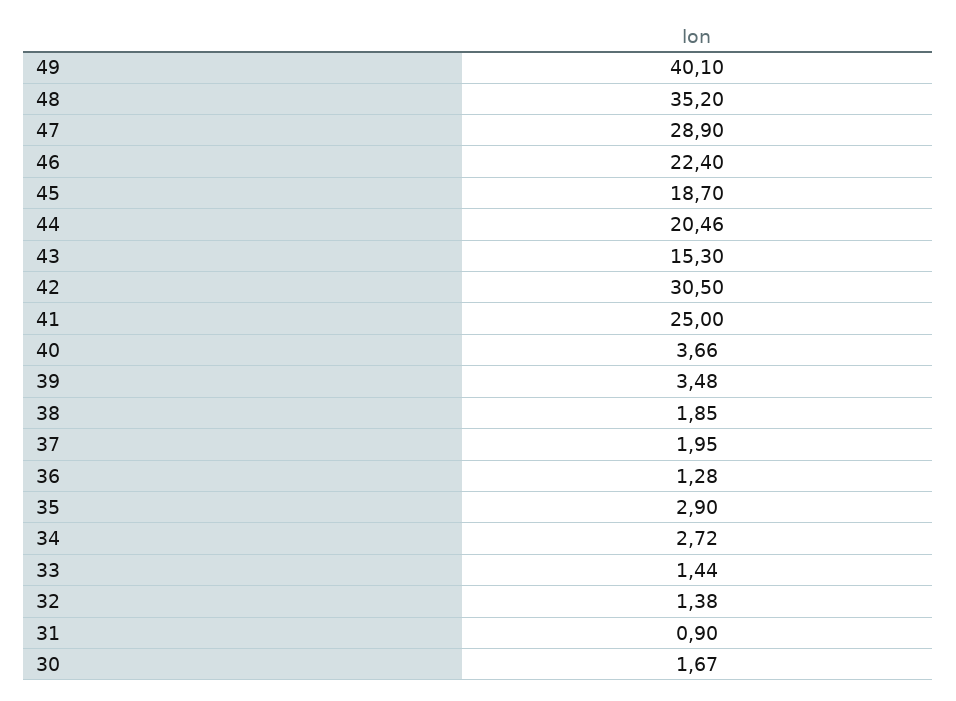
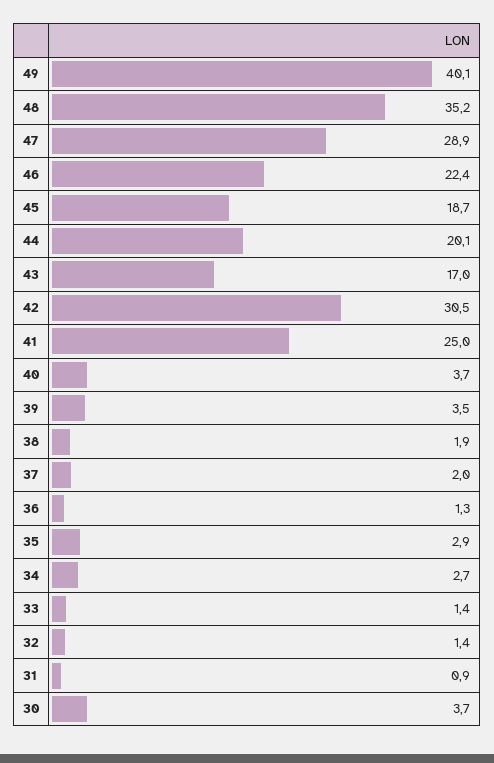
  {
    "49": 40.1,
    "48": 35.2,
    "47": 28.9,
    "46": 22.4,
    "45": 18.7,
-   "44": 20.46,
+   "44": 20.1,
-   "43": 15.3,
+   "43": 17,
    "42": 30.5,
    "41": 25,
    "40": 3.66,
    "39": 3.48,
    "38": 1.85,
    "37": 1.95,
    "36": 1.28,
    "35": 2.9,
    "34": 2.72,
    "33": 1.44,
    "32": 1.38,
    "31": 0.9,
-   "30": 1.67
+   "30": 3.7
  }

